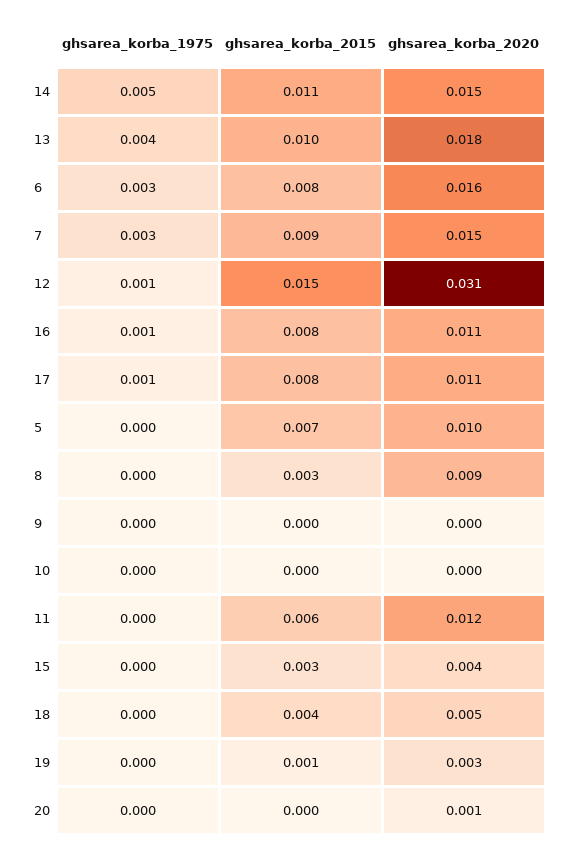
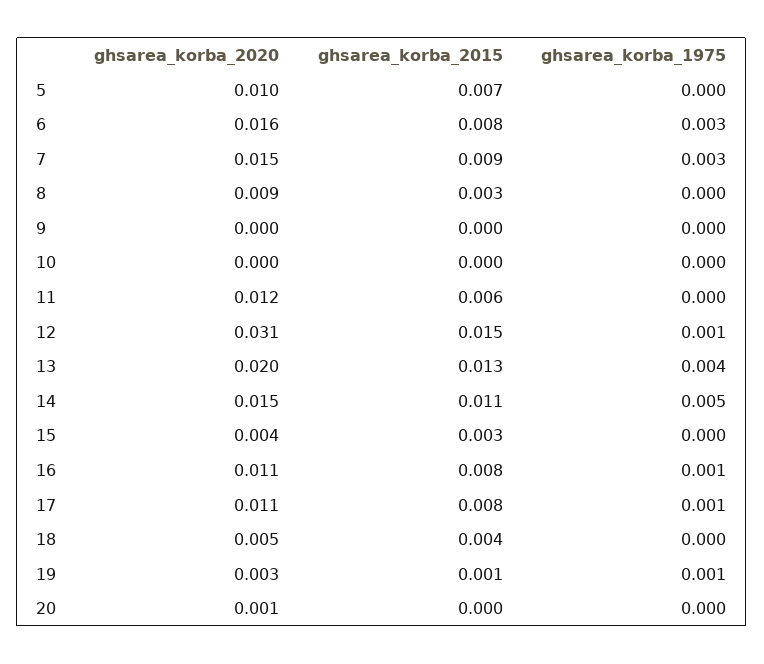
  {
    "ghsarea_korba_1975": {
      "14": 0.005,
      "13": 0.004,
      "6": 0.003,
      "7": 0.003,
      "12": 0.001,
      "16": 0.001,
      "17": 0.001,
      "5": 0,
      "8": 0,
      "9": 0,
      "10": 0,
      "11": 0,
      "15": 0,
      "18": 0,
-     "19": 0,
+     "19": 0.001,
      "20": 0
    },
    "ghsarea_korba_2015": {
      "14": 0.011,
-     "13": 0.01,
+     "13": 0.013,
      "6": 0.008,
      "7": 0.009,
      "12": 0.015,
      "16": 0.008,
      "17": 0.008,
      "5": 0.007,
      "8": 0.003,
      "9": 0,
      "10": 0,
      "11": 0.006,
      "15": 0.003,
      "18": 0.004,
      "19": 0.001,
      "20": 0
    },
    "ghsarea_korba_2020": {
      "14": 0.015,
-     "13": 0.018,
+     "13": 0.02,
      "6": 0.016,
      "7": 0.015,
      "12": 0.031,
      "16": 0.011,
      "17": 0.011,
      "5": 0.01,
      "8": 0.009,
      "9": 0,
      "10": 0,
      "11": 0.012,
      "15": 0.004,
      "18": 0.005,
      "19": 0.003,
      "20": 0.001
    }
  }

